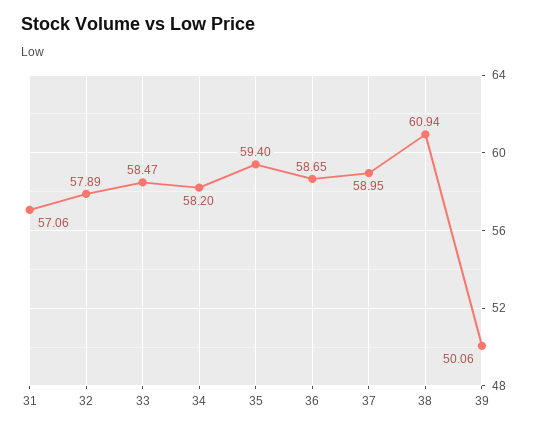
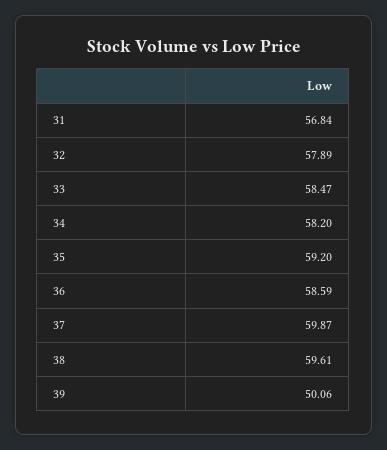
  {
-   "31": 57.06,
+   "31": 56.84,
    "32": 57.89,
    "33": 58.47,
    "34": 58.2,
-   "35": 59.4,
+   "35": 59.2,
-   "36": 58.65,
+   "36": 58.59,
-   "37": 58.95,
+   "37": 59.87,
-   "38": 60.94,
+   "38": 59.61,
    "39": 50.06
  }

